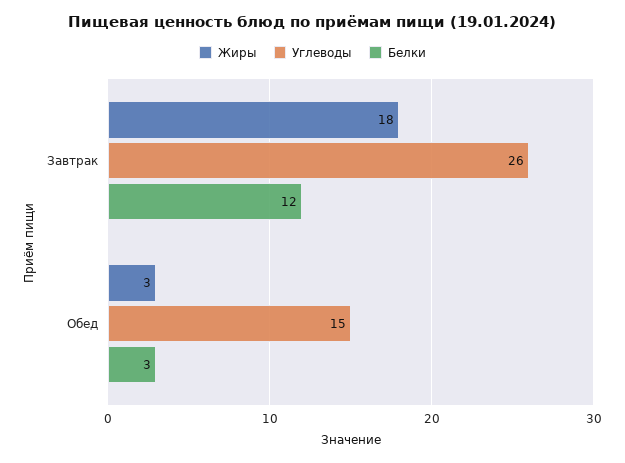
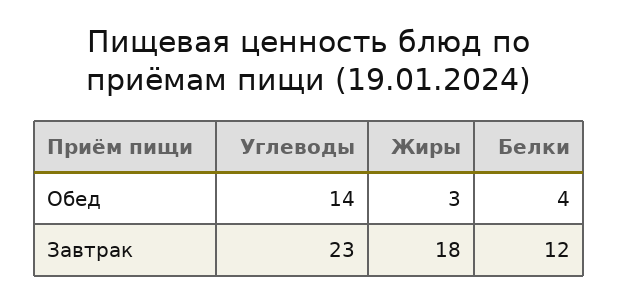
  {
    "Жиры": {
      "Завтрак": 18,
      "Обед": 3
    },
    "Углеводы": {
-     "Завтрак": 26,
+     "Завтрак": 23,
-     "Обед": 15
+     "Обед": 14
    },
    "Белки": {
      "Завтрак": 12,
-     "Обед": 3
+     "Обед": 4
    }
  }

